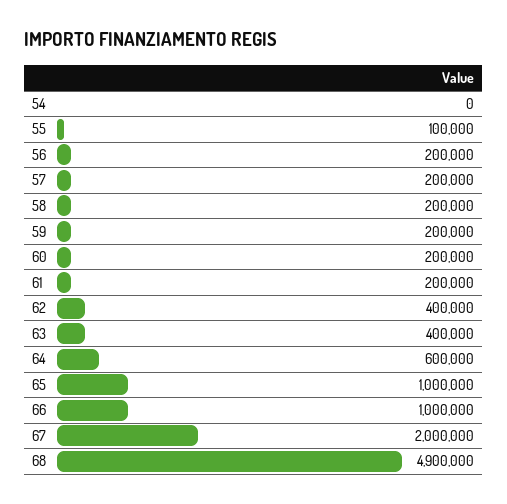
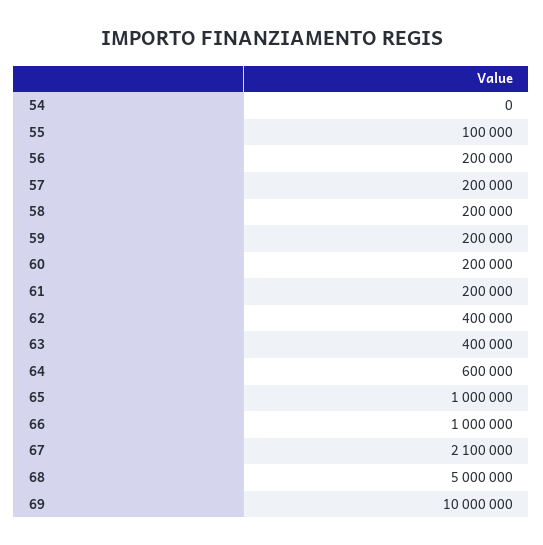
  {
    "54": 0,
    "55": 100000,
    "56": 200000,
    "57": 200000,
    "58": 200000,
    "59": 200000,
    "60": 200000,
    "61": 200000,
    "62": 400000,
    "63": 400000,
    "64": 600000,
    "65": 1000000,
    "66": 1000000,
-   "67": 2000000,
+   "67": 2100000,
-   "68": 4900000
+   "68": 5000000,
+   "69": 10000000
  }

